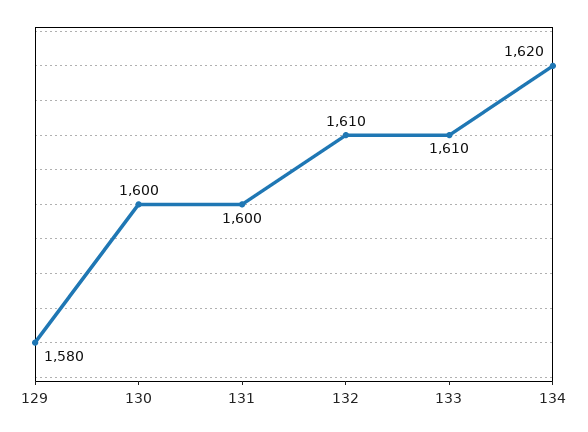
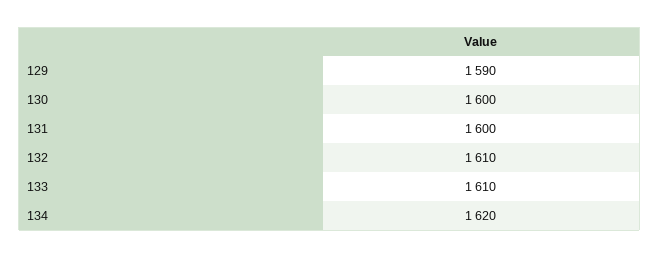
  {
-   "129": 1580,
+   "129": 1590,
    "130": 1600,
    "131": 1600,
    "132": 1610,
    "133": 1610,
    "134": 1620
  }

